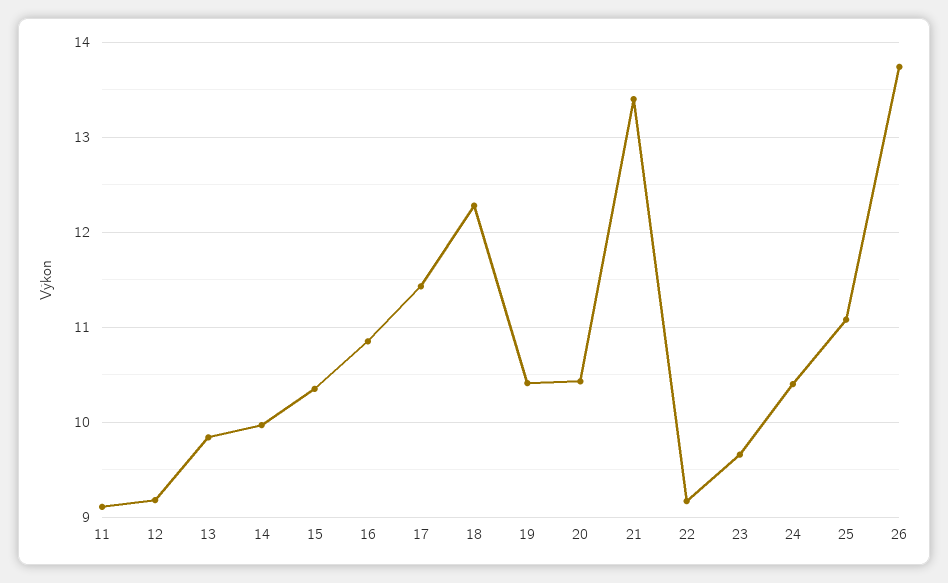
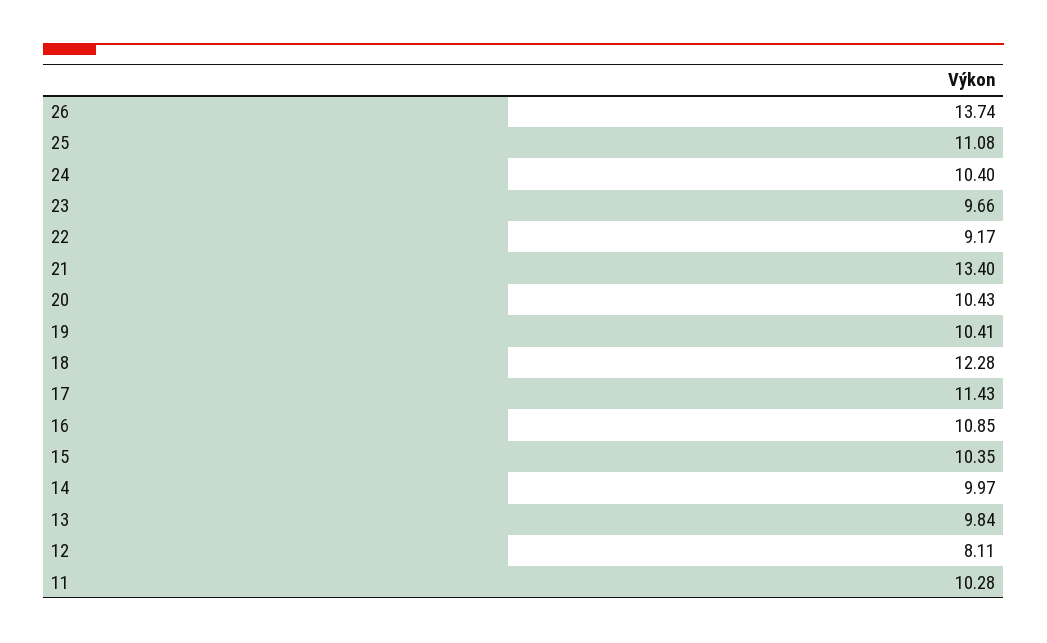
  {
-   "11": 9.1,
+   "11": 10.28,
-   "12": 9.2,
+   "12": 8.11,
    "13": 9.84,
    "14": 9.97,
    "15": 10.35,
    "16": 10.85,
    "17": 11.43,
    "18": 12.28,
    "19": 10.41,
    "20": 10.43,
    "21": 13.4,
    "22": 9.17,
    "23": 9.66,
    "24": 10.4,
    "25": 11.08,
    "26": 13.74
  }

